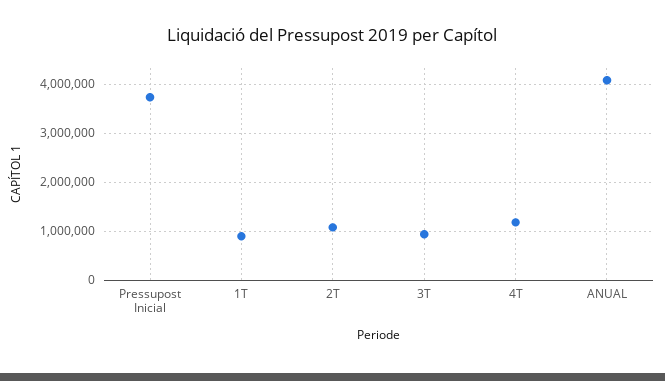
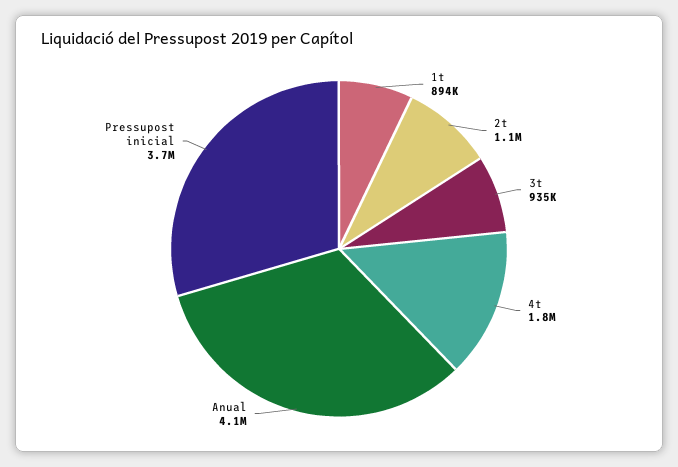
  {
    "Pressupost Inicial": 3700000,
    "1T": 894000,
    "2T": 1100000,
    "3T": 935000,
-   "4T": 1200000,
+   "4T": 1800000,
    "ANUAL": 4100000
  }

